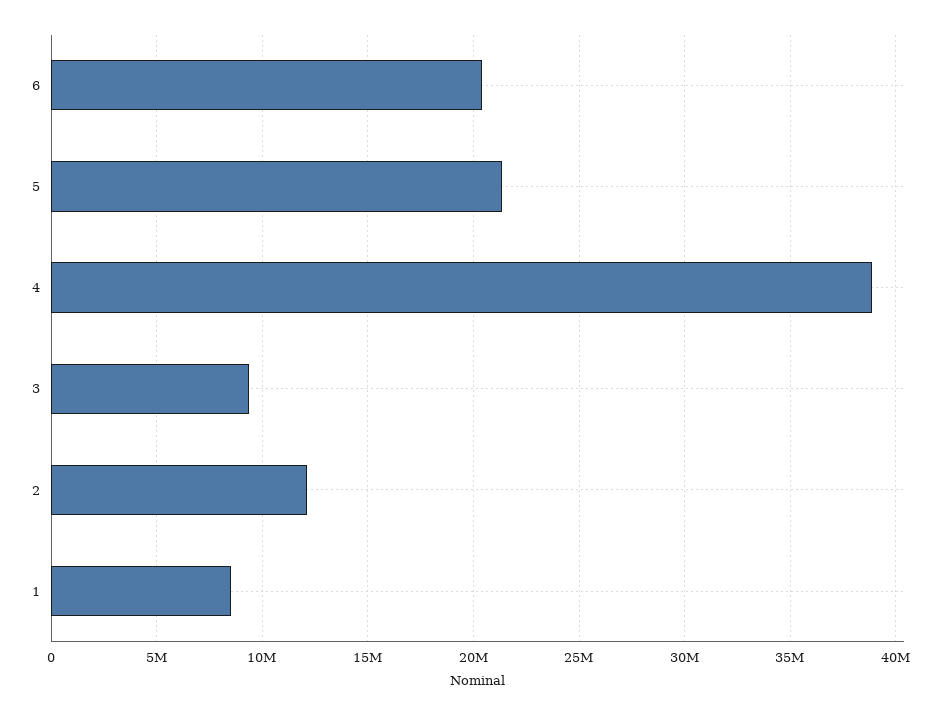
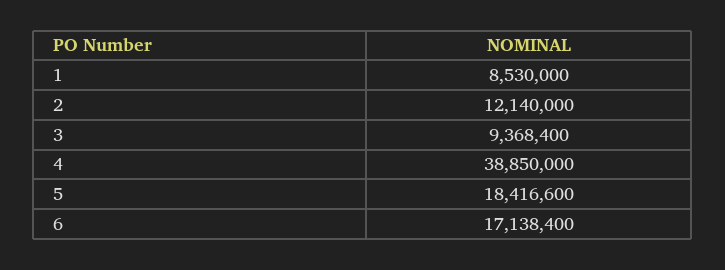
  {
-   "6": 20500000,
+   "6": 17138400,
-   "5": 21500000,
+   "5": 18416600,
    "4": 38850000,
    "3": 9368400,
    "2": 12140000,
    "1": 8530000
  }

